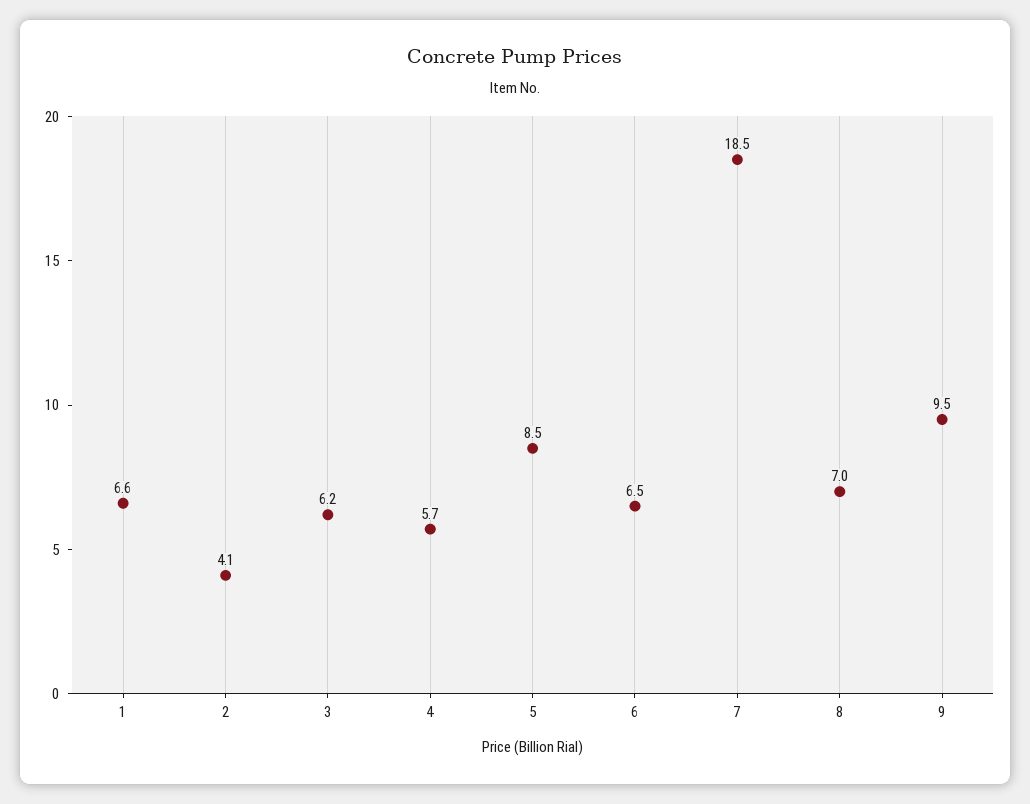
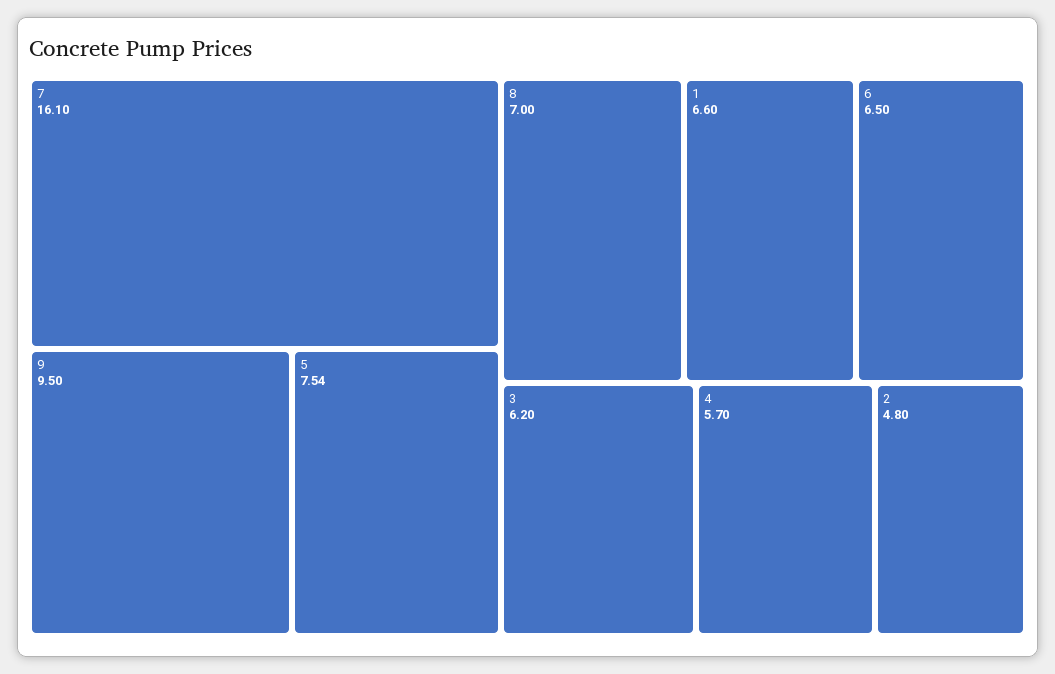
  {
    "1": 6.6,
-   "2": 4.1,
+   "2": 4.8,
    "3": 6.2,
    "4": 5.7,
-   "5": 8.5,
+   "5": 7.54,
    "6": 6.5,
-   "7": 18.5,
+   "7": 16.1,
    "8": 7,
    "9": 9.5
  }

